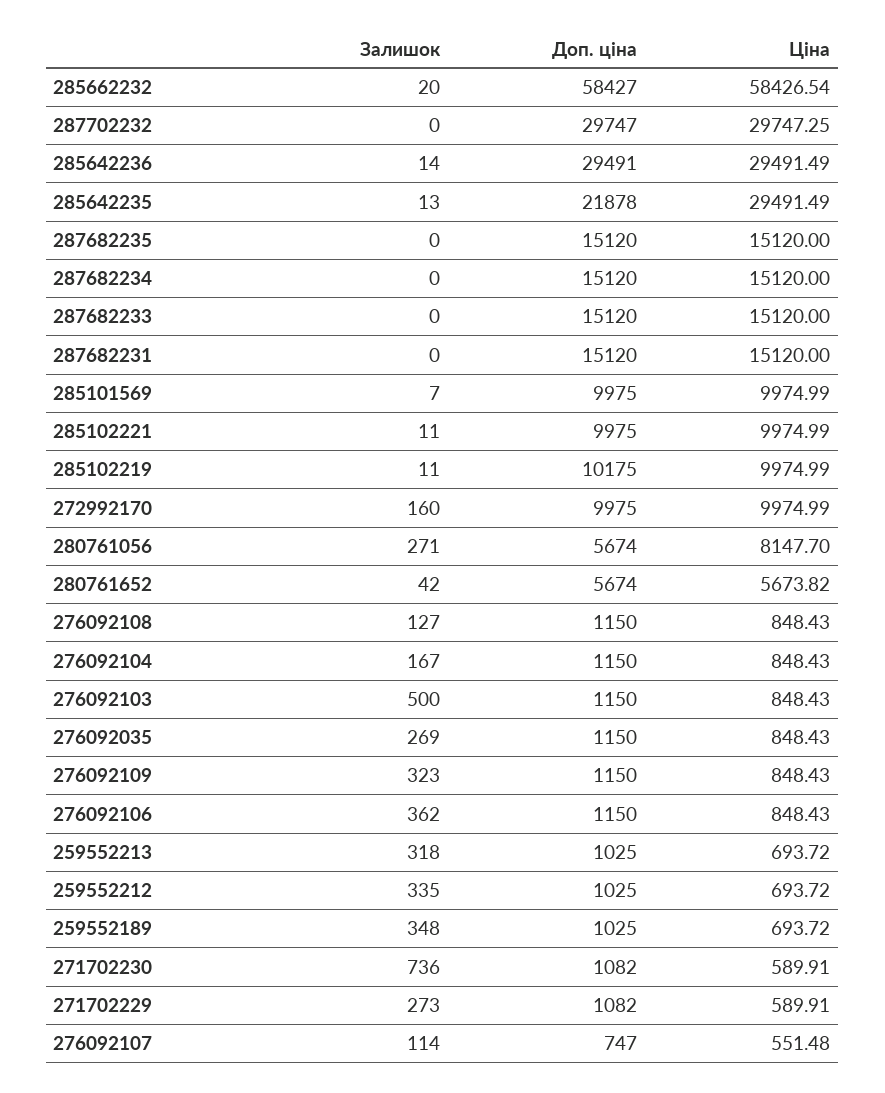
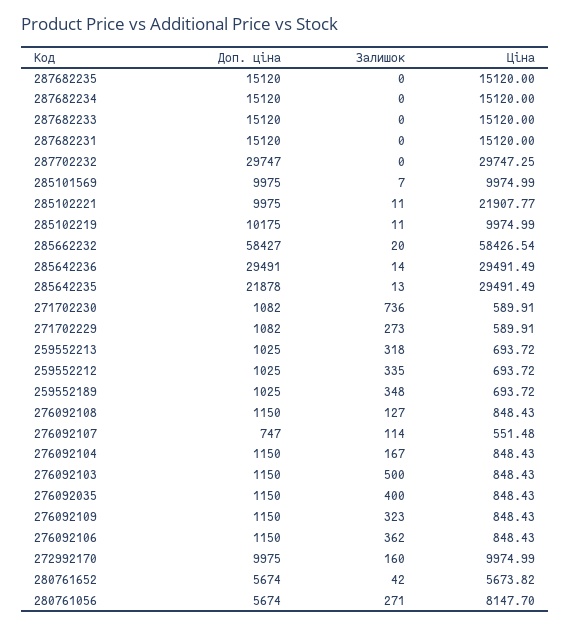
  {
    "Залишок": {
      "285662232": 20,
      "287702232": 0,
      "285642236": 14,
      "285642235": 13,
      "287682235": 0,
      "287682234": 0,
      "287682233": 0,
      "287682231": 0,
      "285101569": 7,
      "285102221": 11,
      "285102219": 11,
      "272992170": 160,
      "280761056": 271,
      "280761652": 42,
      "276092108": 127,
      "276092104": 167,
      "276092103": 500,
-     "276092035": 269,
+     "276092035": 400,
      "276092109": 323,
      "276092106": 362,
      "259552213": 318,
      "259552212": 335,
      "259552189": 348,
      "271702230": 736,
      "271702229": 273,
      "276092107": 114
    },
    "Доп. ціна": {
      "285662232": 58427,
      "287702232": 29747,
      "285642236": 29491,
      "285642235": 21878,
      "287682235": 15120,
      "287682234": 15120,
      "287682233": 15120,
      "287682231": 15120,
      "285101569": 9975,
      "285102221": 9975,
      "285102219": 10175,
      "272992170": 9975,
      "280761056": 5674,
      "280761652": 5674,
      "276092108": 1150,
      "276092104": 1150,
      "276092103": 1150,
      "276092035": 1150,
      "276092109": 1150,
      "276092106": 1150,
      "259552213": 1025,
      "259552212": 1025,
      "259552189": 1025,
      "271702230": 1082,
      "271702229": 1082,
      "276092107": 747
    },
    "Ціна": {
      "285662232": 58426.54,
      "287702232": 29747.25,
      "285642236": 29491.49,
      "285642235": 29491.49,
      "287682235": 15120,
      "287682234": 15120,
      "287682233": 15120,
      "287682231": 15120,
      "285101569": 9974.99,
-     "285102221": 9974.99,
+     "285102221": 21907.77,
      "285102219": 9974.99,
      "272992170": 9974.99,
      "280761056": 8147.7,
      "280761652": 5673.82,
      "276092108": 848.43,
      "276092104": 848.43,
      "276092103": 848.43,
      "276092035": 848.43,
      "276092109": 848.43,
      "276092106": 848.43,
      "259552213": 693.72,
      "259552212": 693.72,
      "259552189": 693.72,
      "271702230": 589.91,
      "271702229": 589.91,
      "276092107": 551.48
    }
  }

